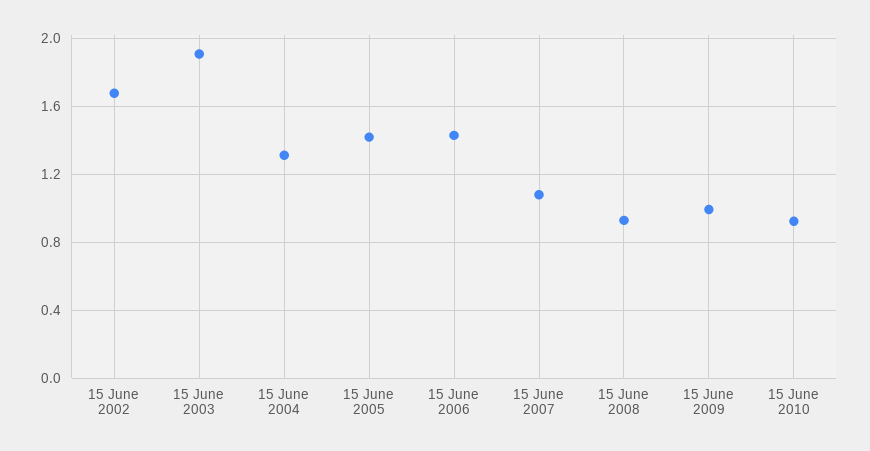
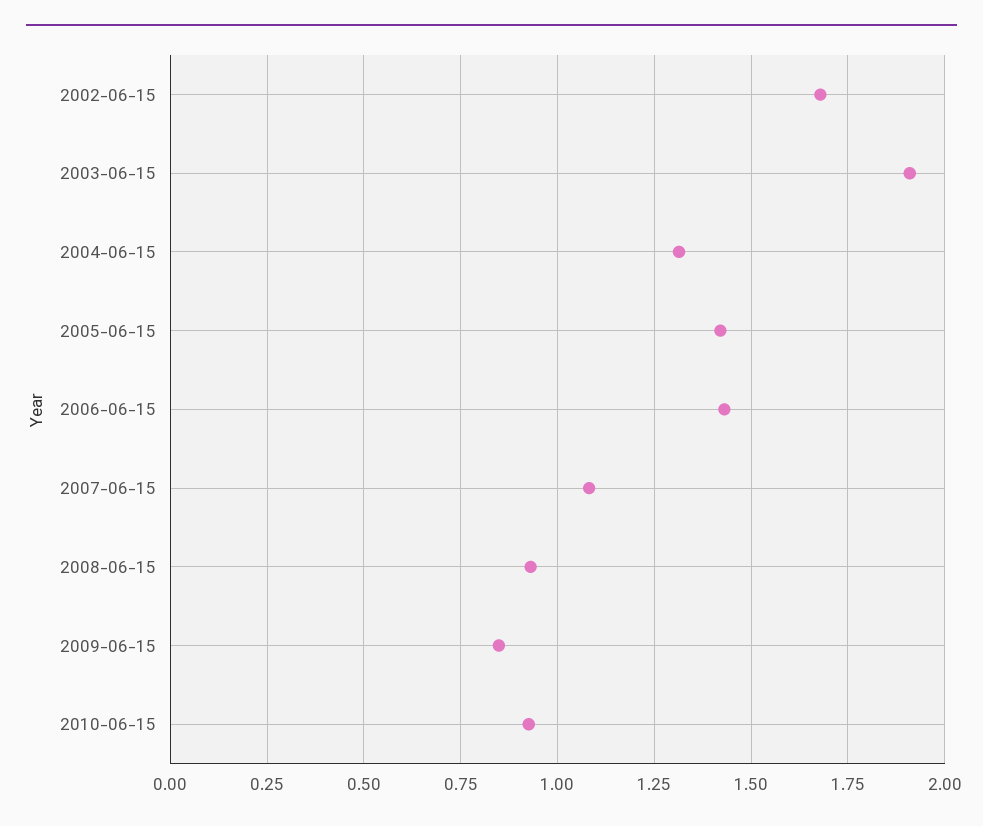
  {
    "15 June 2002": 1.675,
    "15 June 2003": 1.9,
    "15 June 2004": 1.325,
    "15 June 2005": 1.425,
    "15 June 2006": 1.425,
    "15 June 2007": 1.075,
    "15 June 2008": 0.925,
-   "15 June 2009": 1,
+   "15 June 2009": 0.85,
    "15 June 2010": 0.925
  }

